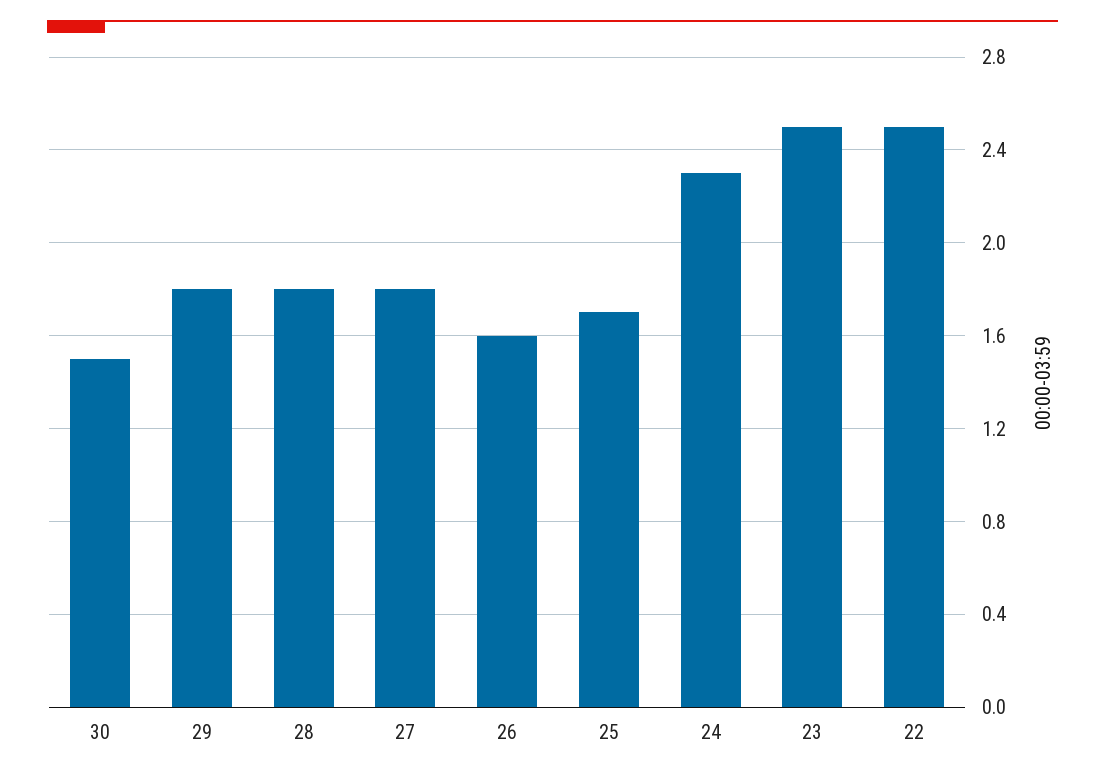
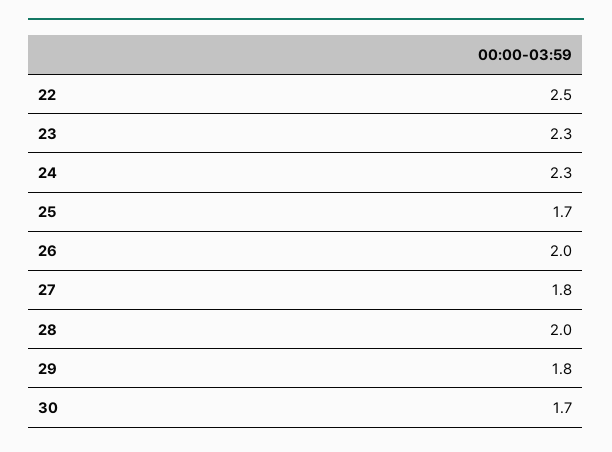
  {
-   "30": 1.5,
+   "30": 1.7,
    "29": 1.8,
-   "28": 1.8,
+   "28": 2,
    "27": 1.8,
-   "26": 1.6,
+   "26": 2,
    "25": 1.7,
    "24": 2.3,
-   "23": 2.5,
+   "23": 2.3,
    "22": 2.5
  }

